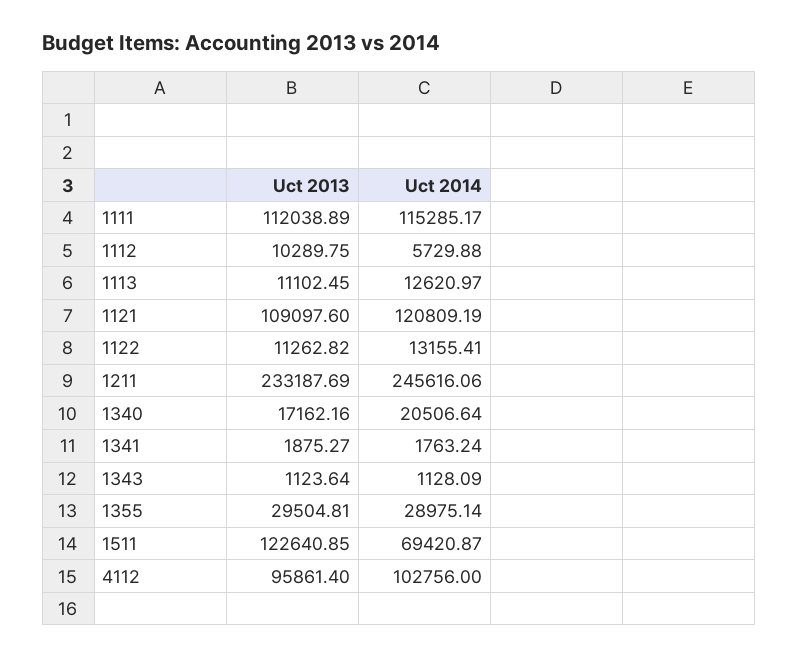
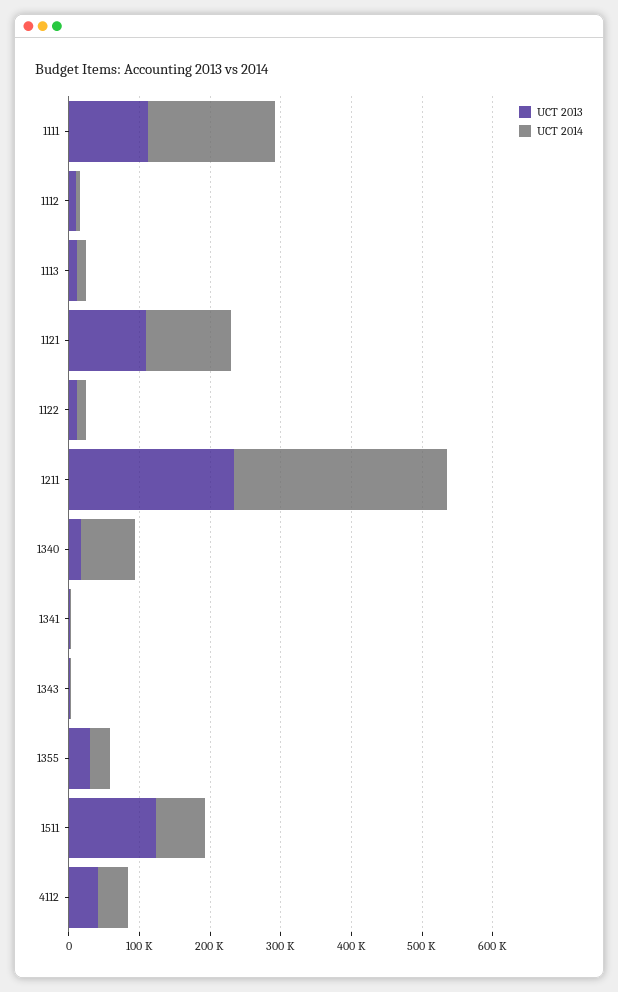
  {
    "Uct 2013": {
      "1111": 112038.89,
      "1112": 10289.75,
      "1113": 11102.45,
      "1121": 109097.6,
      "1122": 11262.82,
      "1211": 233187.69,
      "1340": 17162.16,
      "1341": 1875.27,
      "1343": 1123.64,
      "1355": 29504.81,
      "1511": 122640.85,
-     "4112": 95861.4
+     "4112": 40000
    },
    "Uct 2014": {
-     "1111": 115285.17,
+     "1111": 180000,
      "1112": 5729.88,
      "1113": 12620.97,
      "1121": 120809.19,
      "1122": 13155.41,
-     "1211": 245616.06,
+     "1211": 300000,
-     "1340": 20506.64,
+     "1340": 80000,
      "1341": 1763.24,
      "1343": 1128.09,
      "1355": 28975.14,
      "1511": 69420.87,
-     "4112": 102756
+     "4112": 40000
    }
  }

